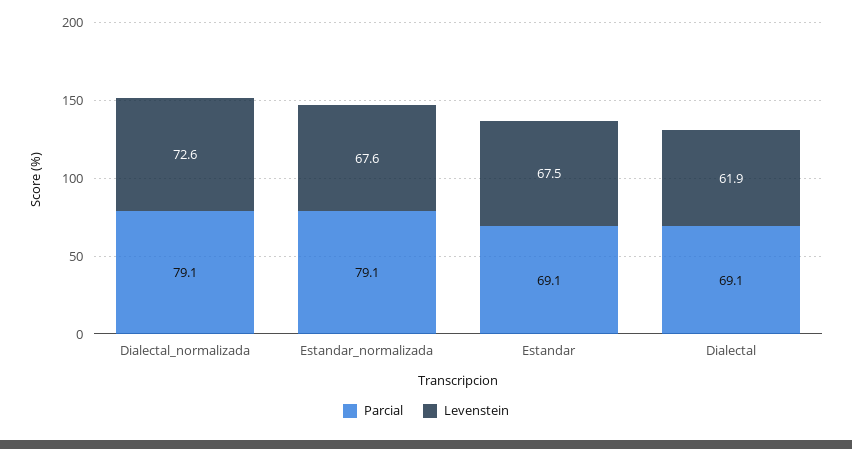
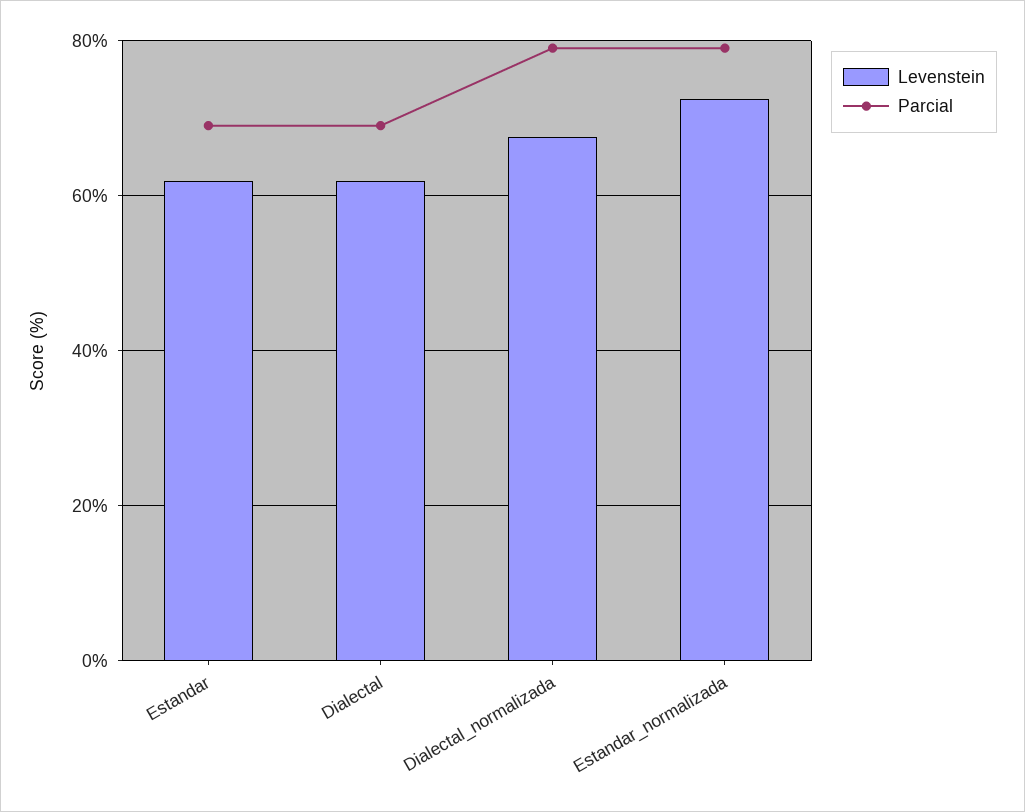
  {
    "Parcial": {
      "Dialectal_normalizada": 79.1,
      "Estandar_normalizada": 79.1,
      "Estandar": 69.1,
      "Dialectal": 69.1
    },
    "Levenstein": {
-     "Dialectal_normalizada": 72.6,
+     "Dialectal_normalizada": 68,
-     "Estandar_normalizada": 67.6,
+     "Estandar_normalizada": 72,
-     "Estandar": 67.5,
+     "Estandar": 62,
      "Dialectal": 61.9
    }
  }

